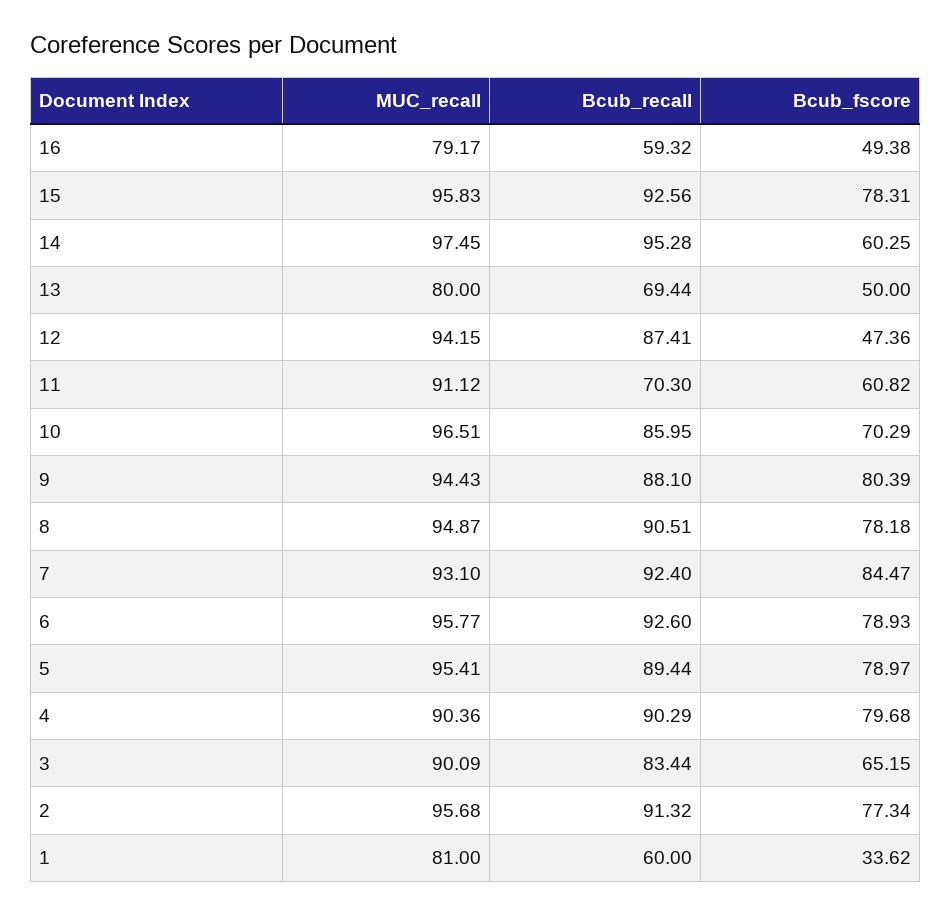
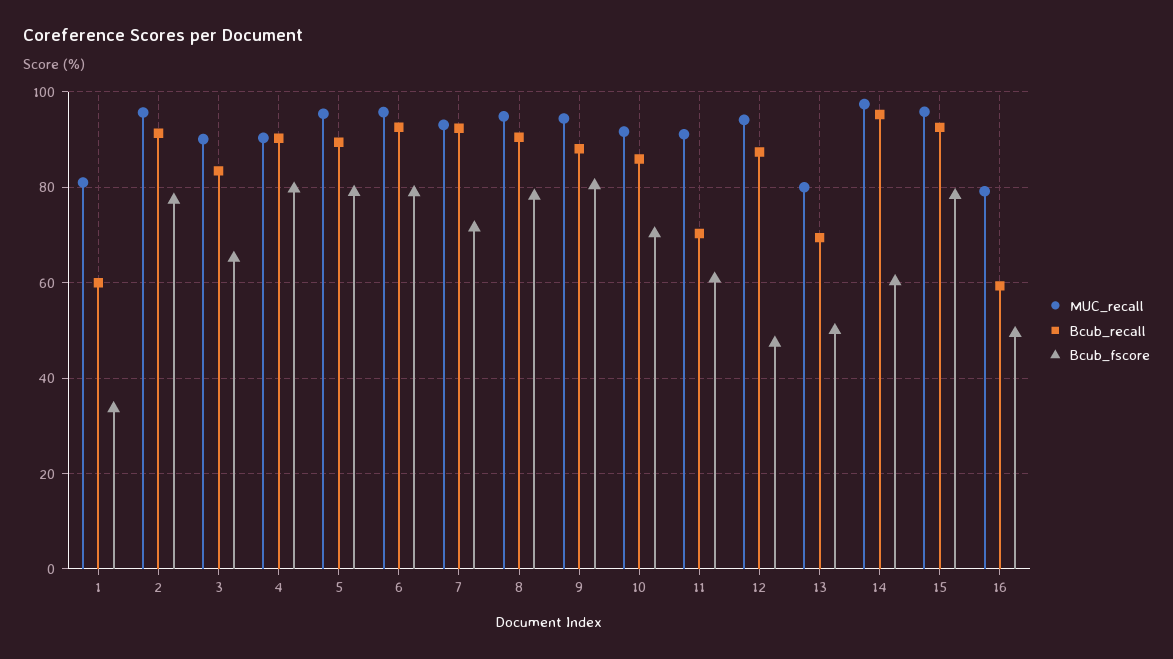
  {
    "MUC_recall": {
      "16": 79.17,
      "15": 95.83,
      "14": 97.45,
      "13": 80,
      "12": 94.15,
      "11": 91.12,
-     "10": 96.51,
+     "10": 92,
      "9": 94.43,
      "8": 94.87,
      "7": 93.1,
      "6": 95.77,
      "5": 95.41,
      "4": 90.36,
      "3": 90.09,
      "2": 95.68,
      "1": 81
    },
    "Bcub_recall": {
      "16": 59.32,
      "15": 92.56,
      "14": 95.28,
      "13": 69.44,
      "12": 87.41,
      "11": 70.3,
      "10": 85.95,
      "9": 88.1,
      "8": 90.51,
      "7": 92.4,
      "6": 92.6,
      "5": 89.44,
      "4": 90.29,
      "3": 83.44,
      "2": 91.32,
      "1": 60
    },
    "Bcub_fscore": {
      "16": 49.38,
      "15": 78.31,
      "14": 60.25,
      "13": 50,
      "12": 47.36,
      "11": 60.82,
      "10": 70.29,
      "9": 80.39,
      "8": 78.18,
-     "7": 84.47,
+     "7": 72,
      "6": 78.93,
      "5": 78.97,
      "4": 79.68,
      "3": 65.15,
      "2": 77.34,
      "1": 33.62
    }
  }

